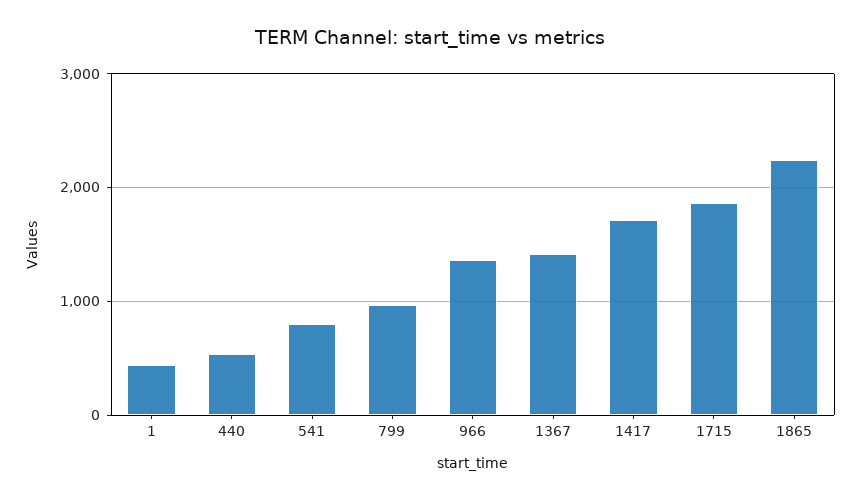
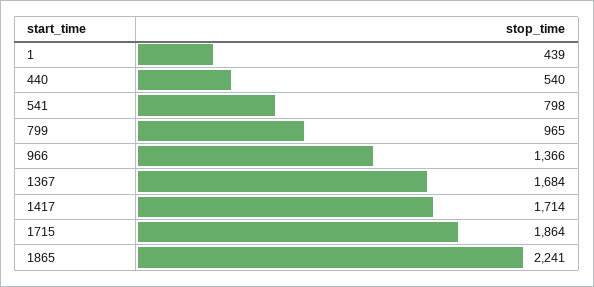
  {
    "1": 439,
    "440": 540,
    "541": 798,
    "799": 965,
    "966": 1366,
-   "1367": 1400,
+   "1367": 1684,
    "1417": 1714,
    "1715": 1864,
    "1865": 2241
  }

